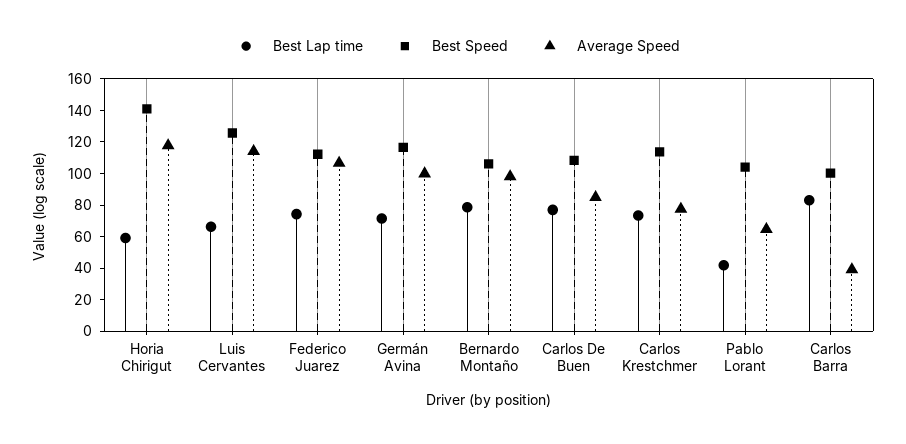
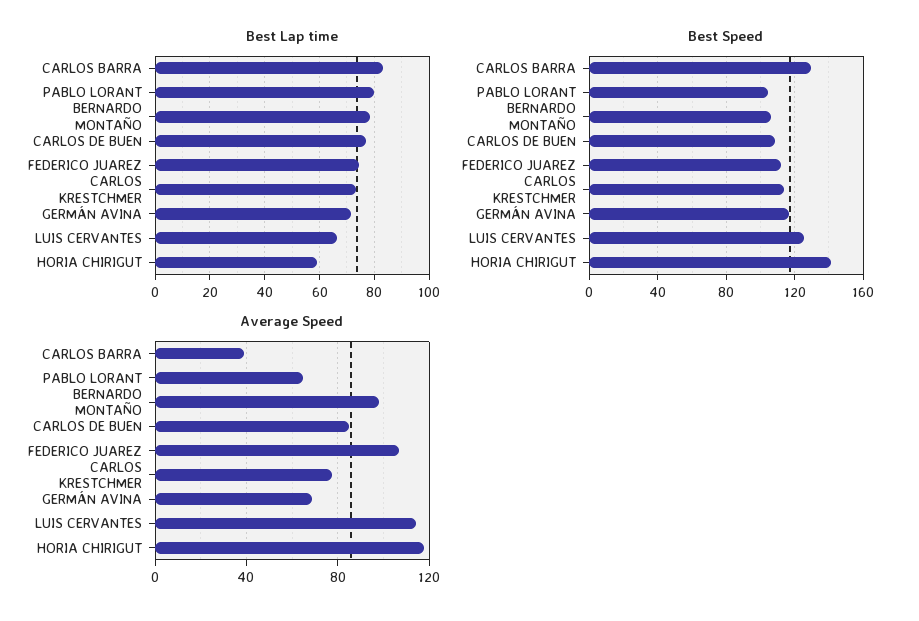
  {
    "Best Lap time": {
      "Horia Chirigut": 60,
      "Luis Cervantes": 67.5,
      "Federico Juarez": 75,
      "Germán Avina": 72.5,
      "Bernardo Montaño": 77.5,
      "Carlos De Buen": 77.5,
      "Carlos Krestchmer": 72.5,
-     "Pablo Lorant": 40,
+     "Pablo Lorant": 80,
      "Carlos Barra": 82.5
    },
    "Best Speed": {
      "Horia Chirigut": 140,
      "Luis Cervantes": 125,
      "Federico Juarez": 110,
      "Germán Avina": 115,
      "Bernardo Montaño": 105,
      "Carlos De Buen": 110,
      "Carlos Krestchmer": 115,
      "Pablo Lorant": 105,
-     "Carlos Barra": 100
+     "Carlos Barra": 130
    },
    "Average Speed": {
      "Horia Chirigut": 120,
      "Luis Cervantes": 115,
      "Federico Juarez": 105,
-     "Germán Avina": 100,
+     "Germán Avina": 70,
      "Bernardo Montaño": 100,
      "Carlos De Buen": 85,
      "Carlos Krestchmer": 75,
      "Pablo Lorant": 65,
      "Carlos Barra": 40
    }
  }

